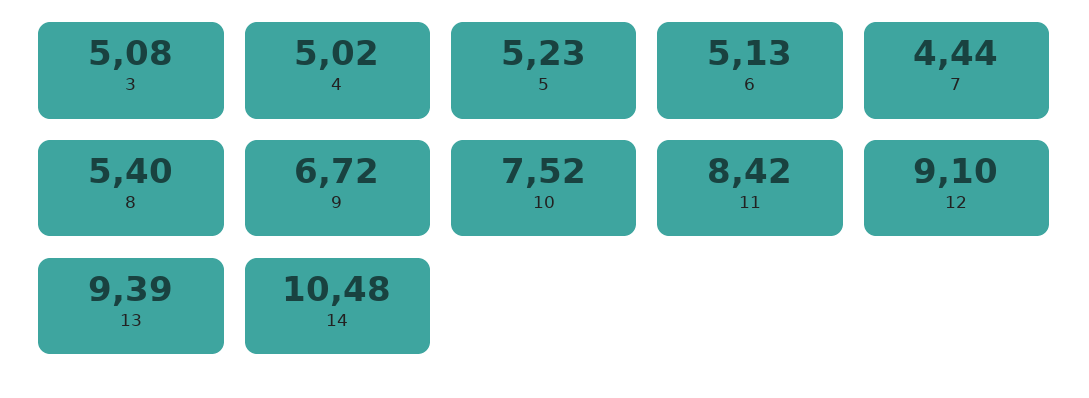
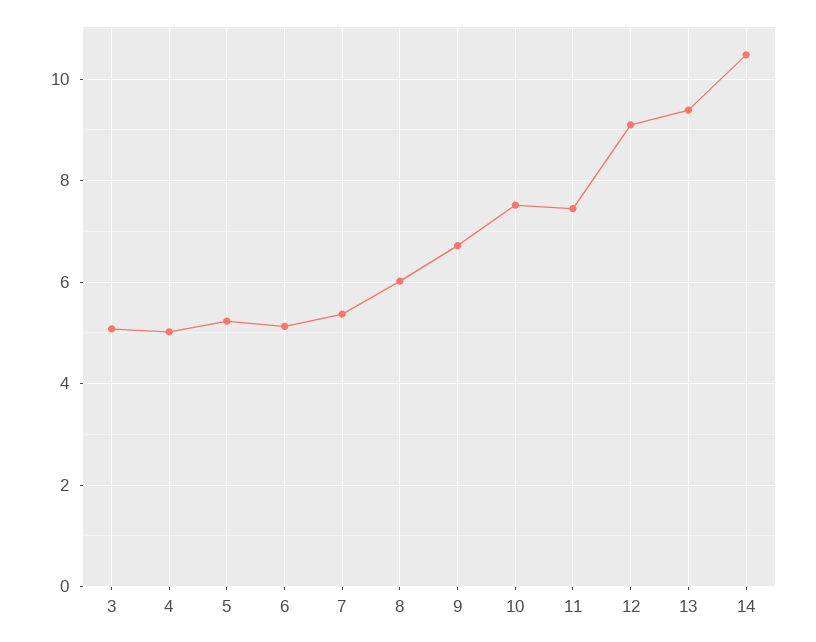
  {
    "3": 5.08,
    "4": 5.02,
    "5": 5.23,
    "6": 5.13,
-   "7": 4.44,
+   "7": 5.4,
-   "8": 5.4,
+   "8": 6,
    "9": 6.72,
    "10": 7.52,
-   "11": 8.42,
+   "11": 7.4,
    "12": 9.1,
    "13": 9.39,
    "14": 10.48
  }

